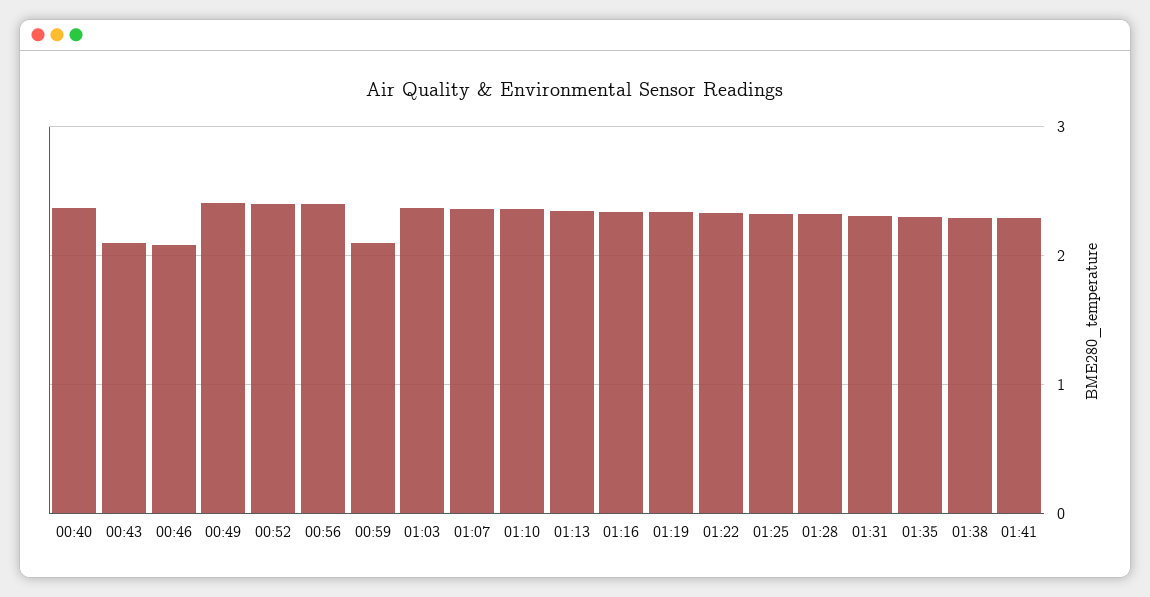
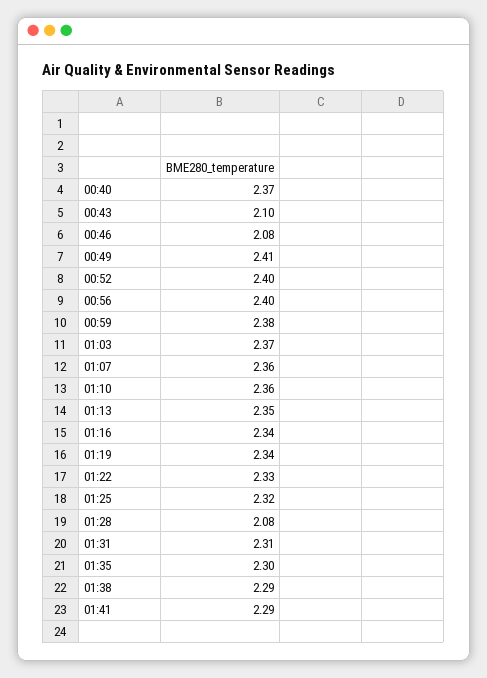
  {
    "00:40": 2.37,
    "00:43": 2.1,
    "00:46": 2.08,
    "00:49": 2.41,
    "00:52": 2.4,
    "00:56": 2.4,
-   "00:59": 2.1,
+   "00:59": 2.38,
    "01:03": 2.37,
    "01:07": 2.36,
    "01:10": 2.36,
    "01:13": 2.35,
    "01:16": 2.34,
    "01:19": 2.34,
    "01:22": 2.33,
    "01:25": 2.32,
-   "01:28": 2.3,
+   "01:28": 2.08,
    "01:31": 2.31,
    "01:35": 2.3,
    "01:38": 2.29,
    "01:41": 2.29
  }

